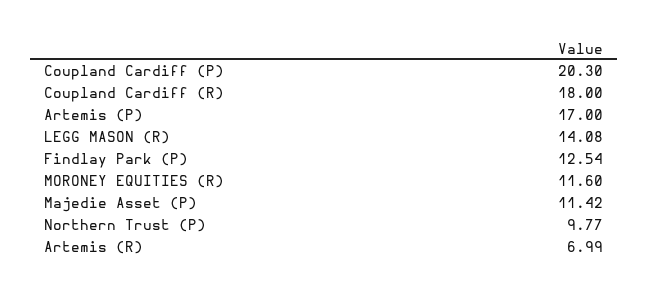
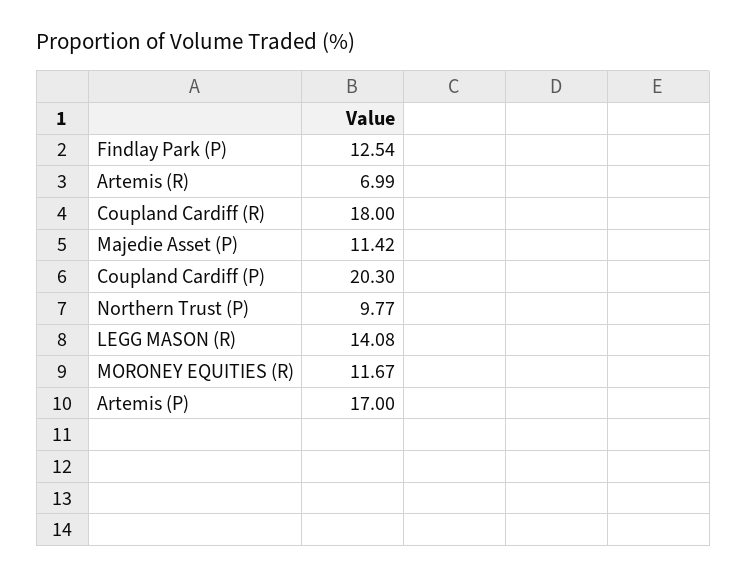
  {
    "Coupland Cardiff (P)": 20.3,
    "Coupland Cardiff (R)": 18,
    "Artemis (P)": 17,
    "LEGG MASON (R)": 14.08,
    "Findlay Park (P)": 12.54,
-   "MORONEY EQUITIES (R)": 11.6,
+   "MORONEY EQUITIES (R)": 11.67,
    "Majedie Asset (P)": 11.42,
    "Northern Trust (P)": 9.77,
    "Artemis (R)": 6.99
  }

